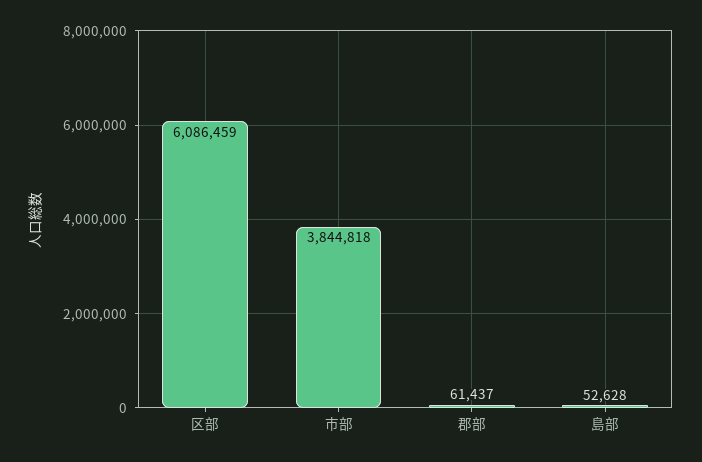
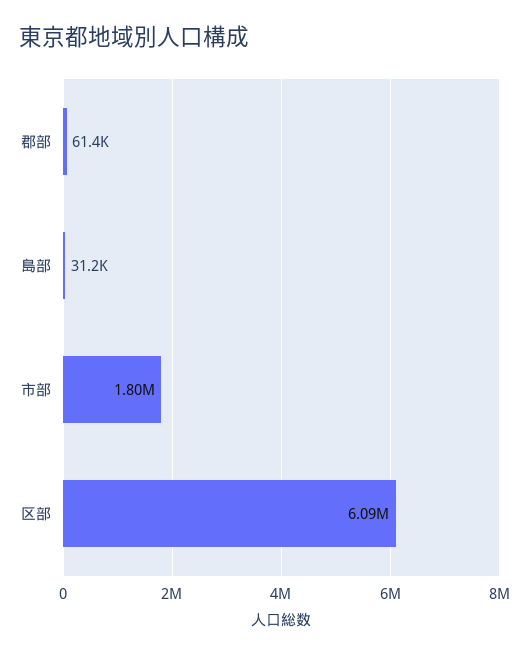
  {
    "区部": 6086459,
-   "市部": 3844818,
+   "市部": 1800000,
    "郡部": 61437,
-   "島部": 52628
+   "島部": 31200
  }

